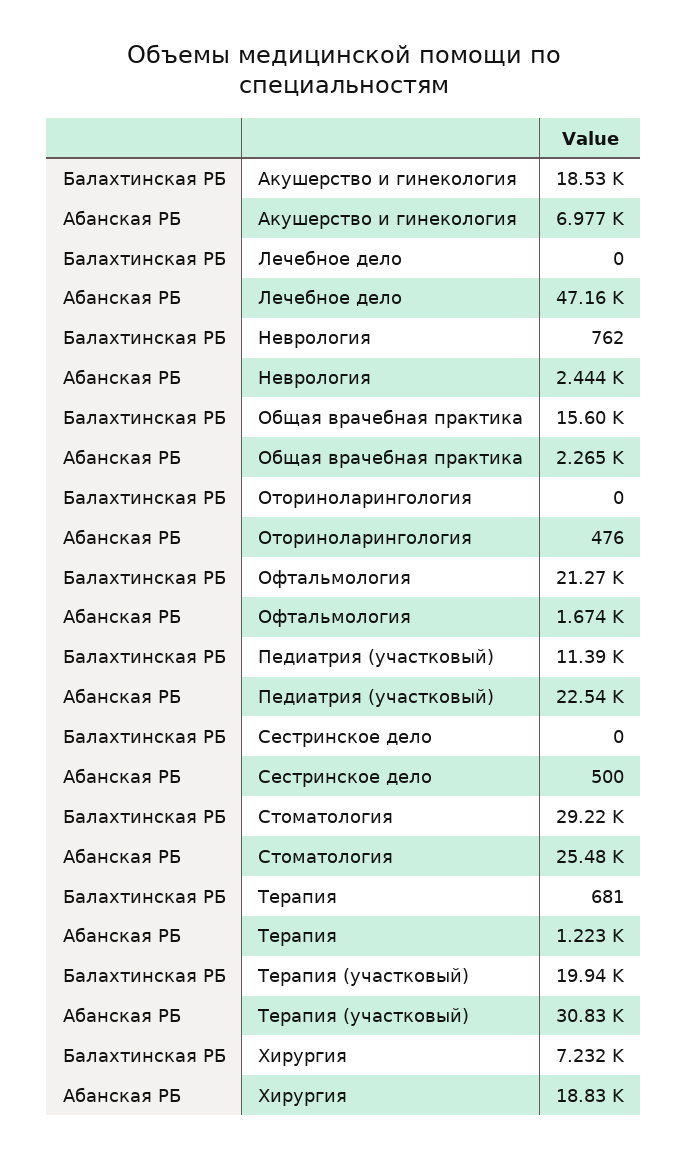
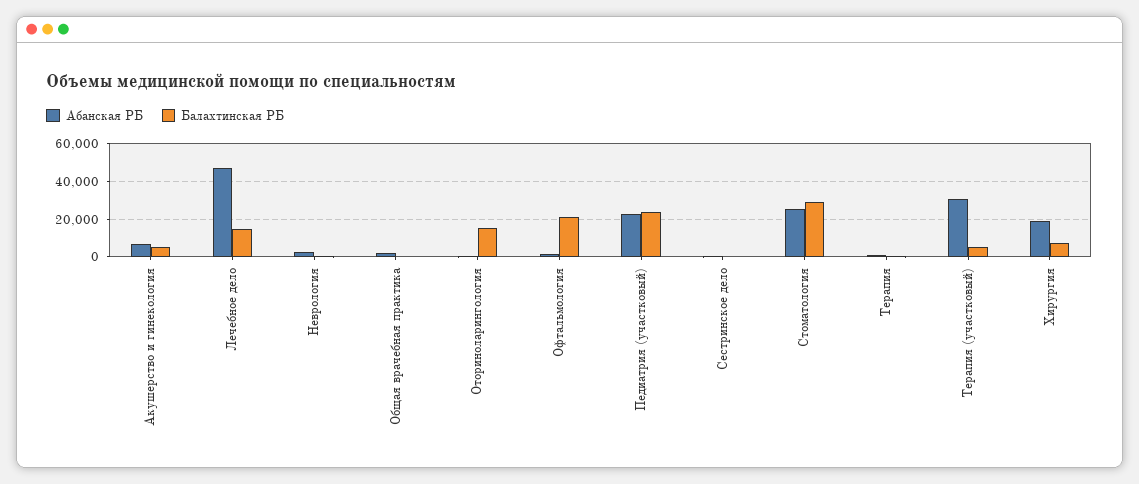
  {
    "Балахтинская РБ": {
-     "Акушерство и гинекология": 18530,
+     "Акушерство и гинекология": 5000,
-     "Лечебное дело": 0,
+     "Лечебное дело": 15000,
      "Неврология": 762,
-     "Общая врачебная практика": 15600,
+     "Общая врачебная практика": 0,
-     "Оториноларингология": 0,
+     "Оториноларингология": 15000,
      "Офтальмология": 21270,
-     "Педиатрия (участковый)": 11390,
+     "Педиатрия (участковый)": 25000,
      "Сестринское дело": 0,
      "Стоматология": 29220,
      "Терапия": 681,
-     "Терапия (участковый)": 19940,
+     "Терапия (участковый)": 5000,
      "Хирургия": 7232
    },
    "Абанская РБ": {
      "Акушерство и гинекология": 6977,
      "Лечебное дело": 47160,
      "Неврология": 2444,
      "Общая врачебная практика": 2265,
      "Оториноларингология": 476,
      "Офтальмология": 1674,
      "Педиатрия (участковый)": 22540,
      "Сестринское дело": 500,
      "Стоматология": 25480,
      "Терапия": 1223,
      "Терапия (участковый)": 30830,
      "Хирургия": 18830
    }
  }

